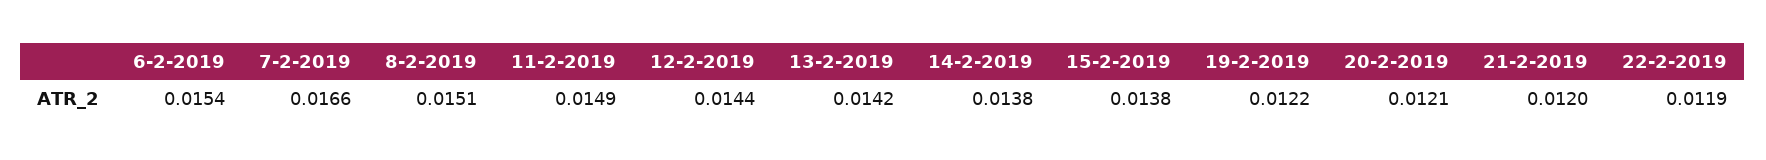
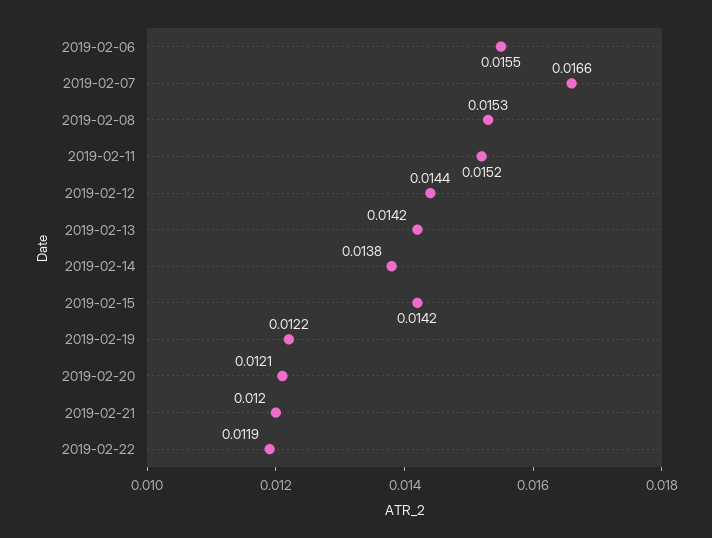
  {
-   "6-2-2019": 0.0154,
+   "6-2-2019": 0.0155,
    "7-2-2019": 0.0166,
-   "8-2-2019": 0.0151,
+   "8-2-2019": 0.0153,
-   "11-2-2019": 0.0149,
+   "11-2-2019": 0.0152,
    "12-2-2019": 0.0144,
    "13-2-2019": 0.0142,
    "14-2-2019": 0.0138,
-   "15-2-2019": 0.0138,
+   "15-2-2019": 0.0142,
    "19-2-2019": 0.0122,
    "20-2-2019": 0.0121,
    "21-2-2019": 0.012,
    "22-2-2019": 0.0119
  }

